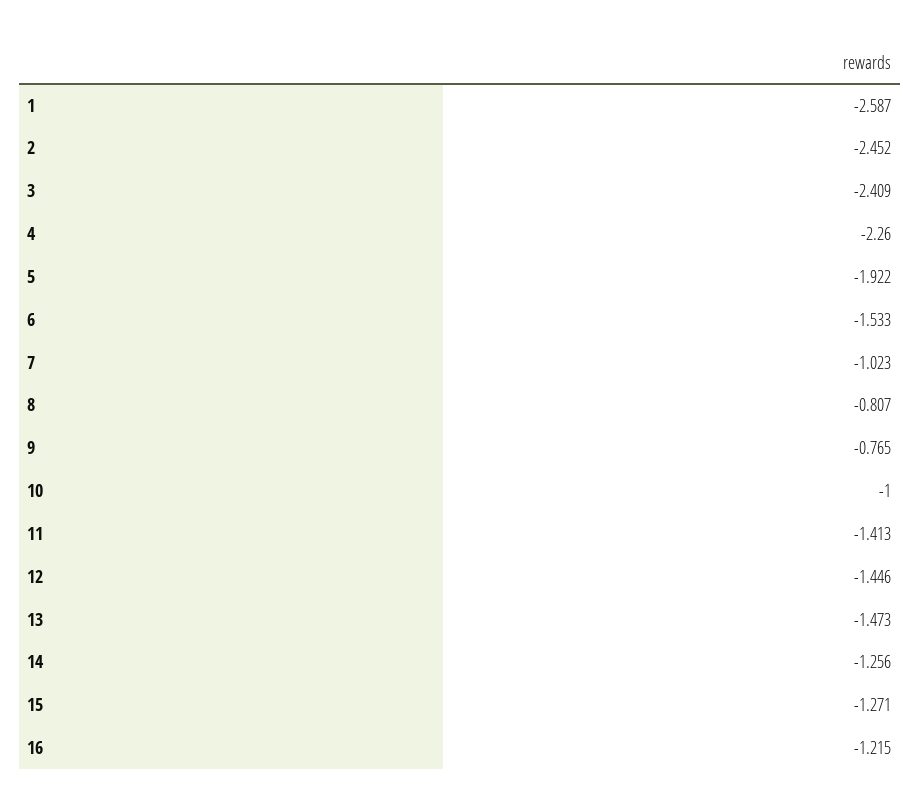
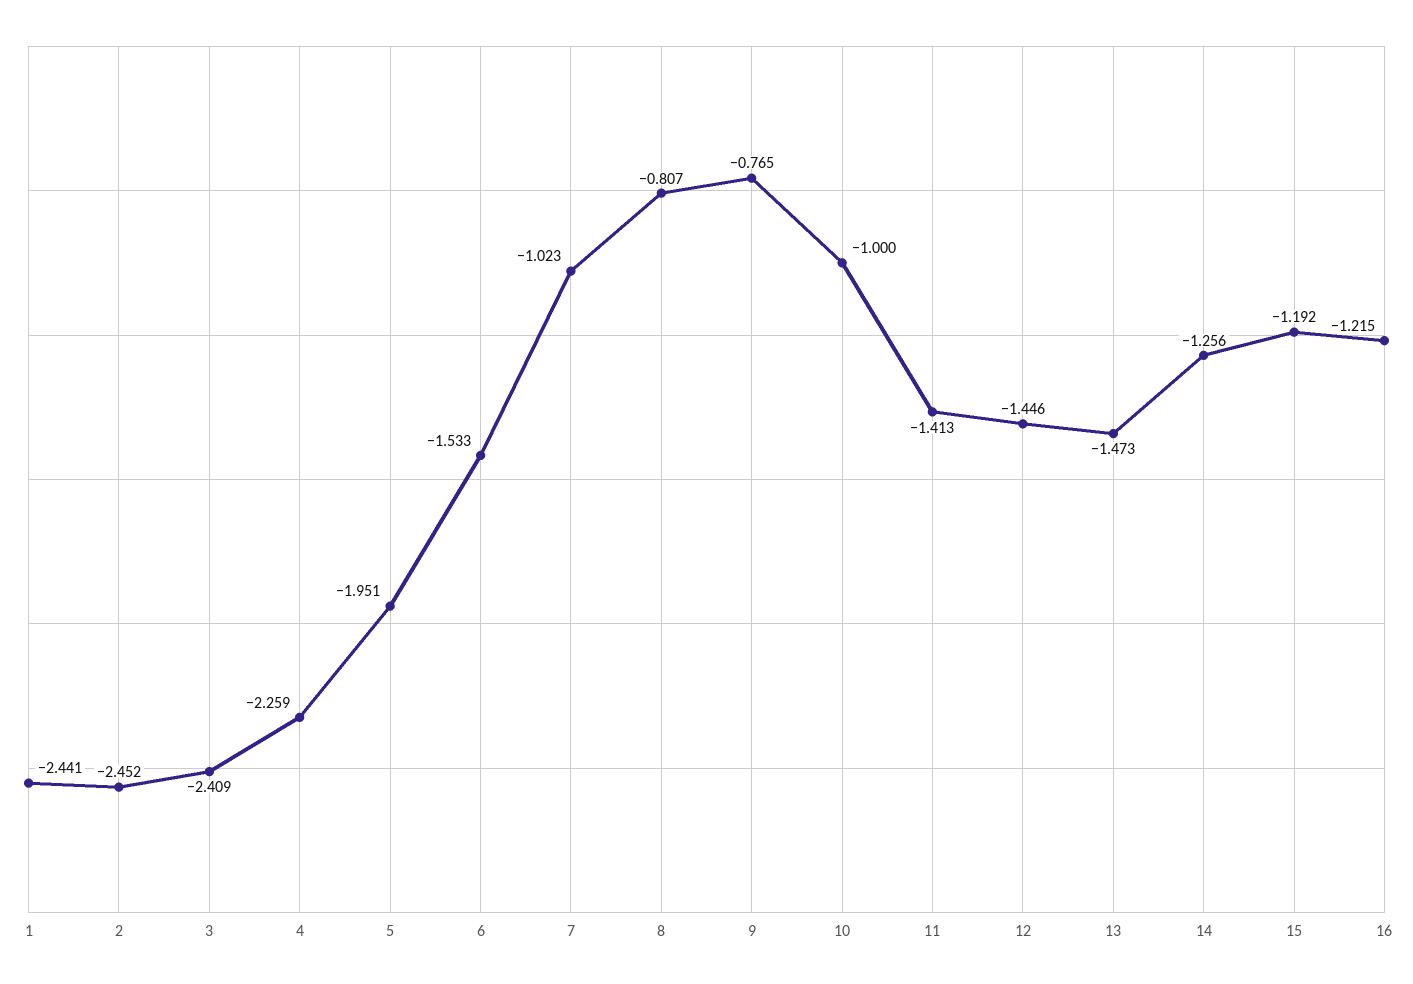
  {
-   "1": -2.587,
+   "1": -2.441,
    "2": -2.452,
    "3": -2.409,
-   "4": -2.26,
+   "4": -2.259,
-   "5": -1.922,
+   "5": -1.951,
    "6": -1.533,
    "7": -1.023,
    "8": -0.807,
    "9": -0.765,
    "10": -1,
    "11": -1.413,
    "12": -1.446,
    "13": -1.473,
    "14": -1.256,
-   "15": -1.271,
+   "15": -1.192,
    "16": -1.215
  }

